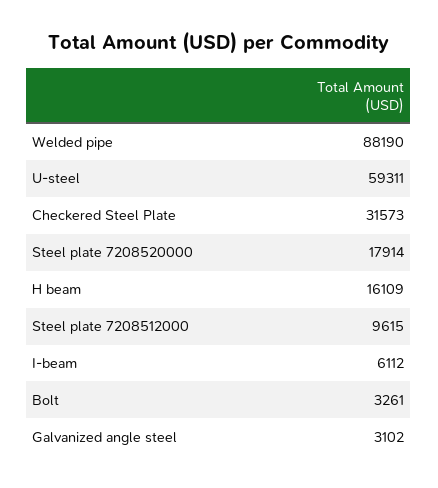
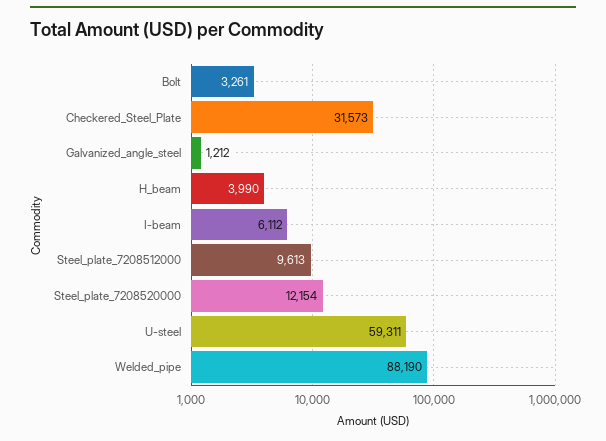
  {
    "Welded pipe": 88190,
    "U-steel": 59311,
    "Checkered Steel Plate": 31573,
-   "Steel plate 7208520000": 17914,
+   "Steel plate 7208520000": 12154,
-   "H beam": 16109,
+   "H beam": 3990,
-   "Steel plate 7208512000": 9615,
+   "Steel plate 7208512000": 9613,
    "I-beam": 6112,
    "Bolt": 3261,
-   "Galvanized angle steel": 3102
+   "Galvanized angle steel": 1212
  }

